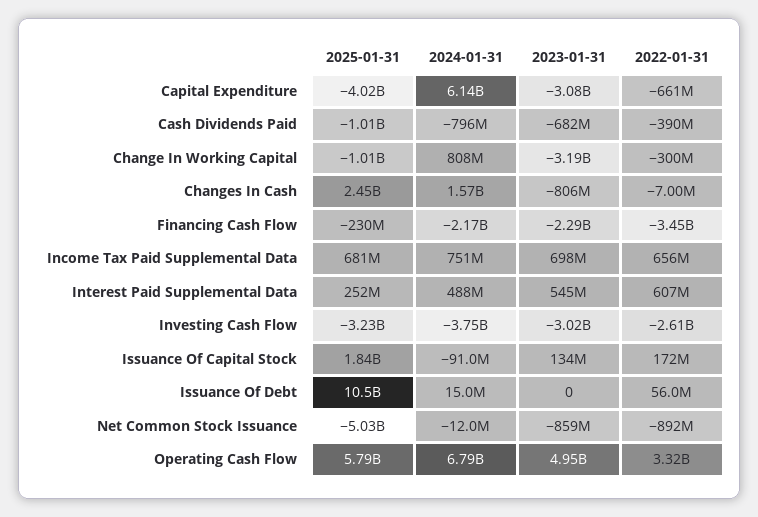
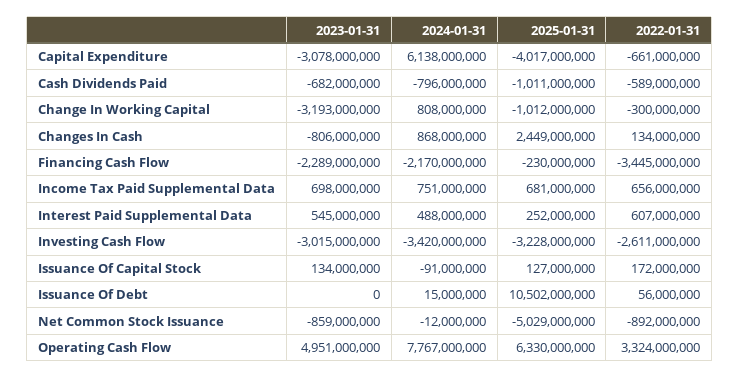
  {
    "2025-01-31": {
      "Capital Expenditure": -4017000000,
      "Cash Dividends Paid": -1011000000,
      "Change In Working Capital": -1012000000,
      "Changes In Cash": 2449000000,
      "Financing Cash Flow": -230000000,
      "Income Tax Paid Supplemental Data": 681000000,
      "Interest Paid Supplemental Data": 252000000,
      "Investing Cash Flow": -3228000000,
-     "Issuance Of Capital Stock": 1840000000,
+     "Issuance Of Capital Stock": 127000000,
      "Issuance Of Debt": 10502000000,
      "Net Common Stock Issuance": -5029000000,
-     "Operating Cash Flow": 5790000000
+     "Operating Cash Flow": 6330000000
    },
    "2024-01-31": {
      "Capital Expenditure": 6138000000,
      "Cash Dividends Paid": -796000000,
      "Change In Working Capital": 808000000,
-     "Changes In Cash": 1570000000,
+     "Changes In Cash": 868000000,
      "Financing Cash Flow": -2170000000,
      "Income Tax Paid Supplemental Data": 751000000,
      "Interest Paid Supplemental Data": 488000000,
-     "Investing Cash Flow": -3750000000,
+     "Investing Cash Flow": -3420000000,
      "Issuance Of Capital Stock": -91000000,
      "Issuance Of Debt": 15000000,
      "Net Common Stock Issuance": -12000000,
-     "Operating Cash Flow": 6790000000
+     "Operating Cash Flow": 7767000000
    },
    "2023-01-31": {
      "Capital Expenditure": -3078000000,
      "Cash Dividends Paid": -682000000,
      "Change In Working Capital": -3193000000,
      "Changes In Cash": -806000000,
      "Financing Cash Flow": -2289000000,
      "Income Tax Paid Supplemental Data": 698000000,
      "Interest Paid Supplemental Data": 545000000,
      "Investing Cash Flow": -3015000000,
      "Issuance Of Capital Stock": 134000000,
      "Issuance Of Debt": 0,
      "Net Common Stock Issuance": -859000000,
      "Operating Cash Flow": 4951000000
    },
    "2022-01-31": {
      "Capital Expenditure": -661000000,
-     "Cash Dividends Paid": -390000000,
+     "Cash Dividends Paid": -589000000,
      "Change In Working Capital": -300000000,
-     "Changes In Cash": -7000000,
+     "Changes In Cash": 134000000,
      "Financing Cash Flow": -3445000000,
      "Income Tax Paid Supplemental Data": 656000000,
      "Interest Paid Supplemental Data": 607000000,
      "Investing Cash Flow": -2611000000,
      "Issuance Of Capital Stock": 172000000,
      "Issuance Of Debt": 56000000,
      "Net Common Stock Issuance": -892000000,
      "Operating Cash Flow": 3324000000
    }
  }

